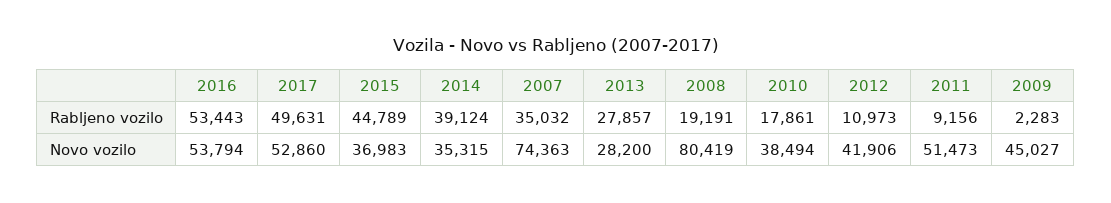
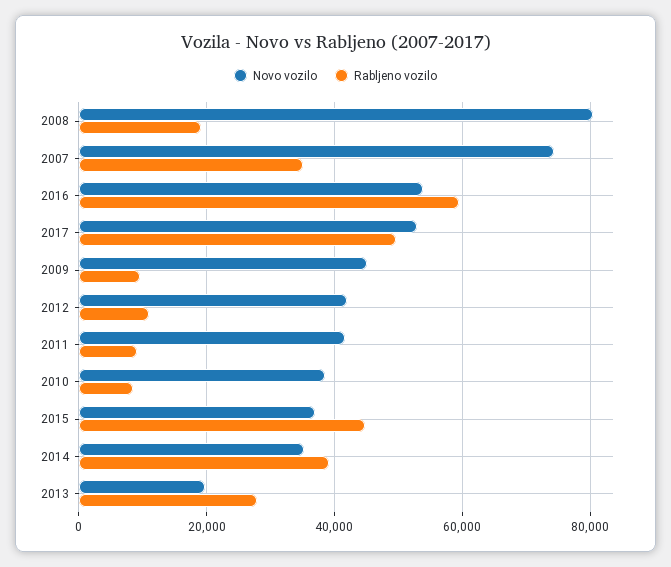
  {
    "Rabljeno vozilo": {
-     "2016": 53443,
+     "2016": 60000,
      "2017": 49631,
      "2015": 44789,
      "2014": 39124,
      "2007": 35032,
      "2013": 27857,
      "2008": 19191,
-     "2010": 17861,
+     "2010": 8000,
      "2012": 10973,
      "2011": 9156,
-     "2009": 2283
+     "2009": 10000
    },
    "Novo vozilo": {
      "2016": 53794,
      "2017": 52860,
      "2015": 36983,
      "2014": 35315,
      "2007": 74363,
-     "2013": 28200,
+     "2013": 20000,
      "2008": 80419,
      "2010": 38494,
      "2012": 41906,
-     "2011": 51473,
+     "2011": 42000,
      "2009": 45027
    }
  }

